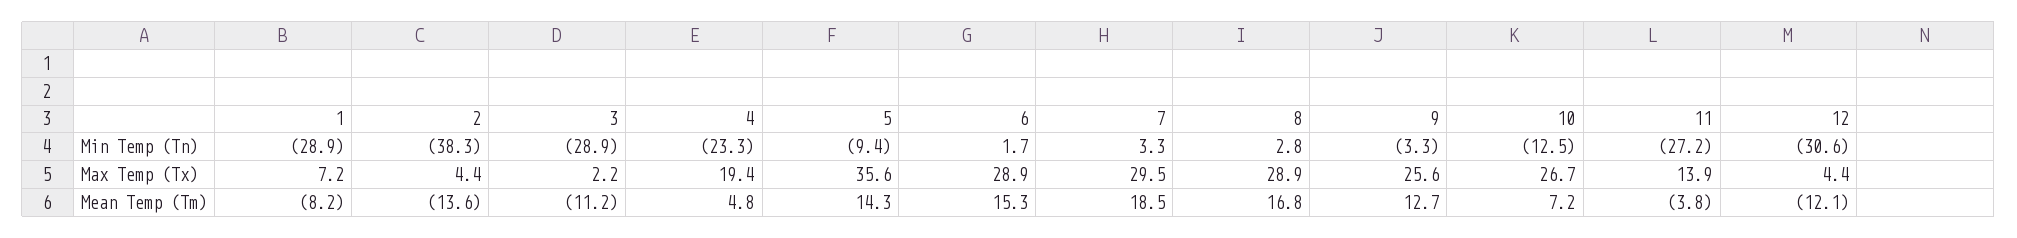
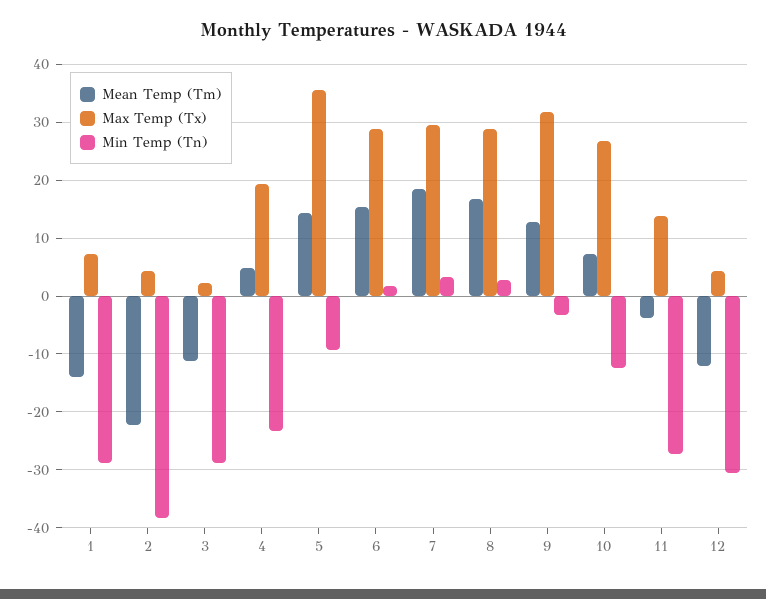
  {
    "Min Temp (Tn)": {
      "1": -28.9,
      "2": -38.3,
      "3": -28.9,
      "4": -23.3,
      "5": -9.4,
      "6": 1.7,
      "7": 3.3,
      "8": 2.8,
      "9": -3.3,
      "10": -12.5,
      "11": -27.2,
      "12": -30.6
    },
    "Max Temp (Tx)": {
      "1": 7.2,
      "2": 4.4,
      "3": 2.2,
      "4": 19.4,
      "5": 35.6,
      "6": 28.9,
      "7": 29.5,
      "8": 28.9,
-     "9": 25.6,
+     "9": 32,
      "10": 26.7,
      "11": 13.9,
      "12": 4.4
    },
    "Mean Temp (Tm)": {
-     "1": -8.2,
+     "1": -14,
-     "2": -13.6,
+     "2": -22,
      "3": -11.2,
      "4": 4.8,
      "5": 14.3,
      "6": 15.3,
      "7": 18.5,
      "8": 16.8,
      "9": 12.7,
      "10": 7.2,
      "11": -3.8,
      "12": -12.1
    }
  }

